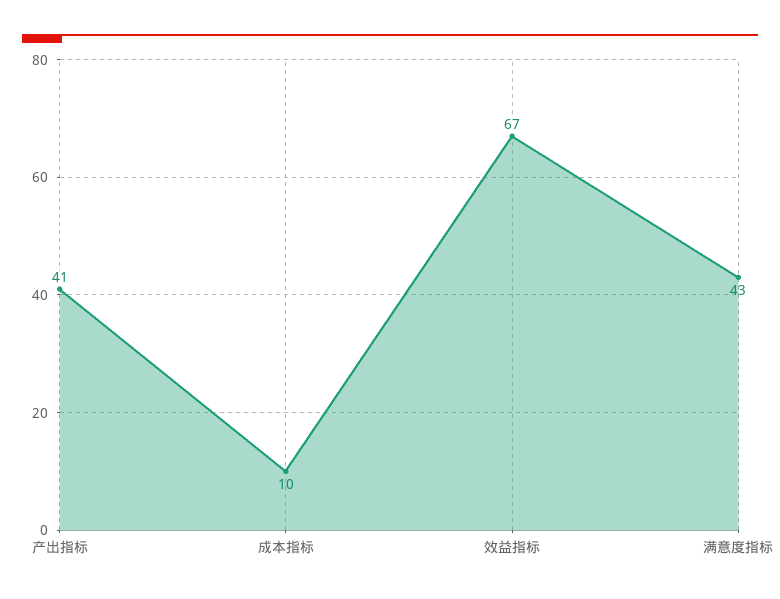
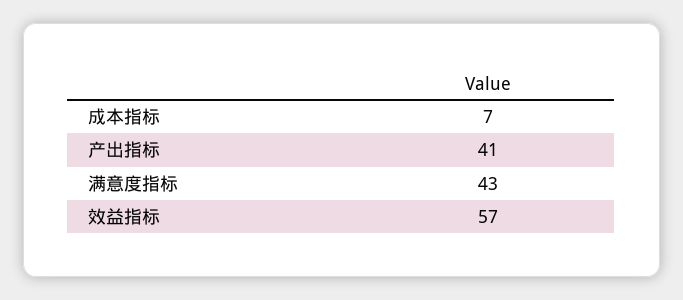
  {
    "产出指标": 41,
-   "成本指标": 10,
+   "成本指标": 7,
-   "效益指标": 67,
+   "效益指标": 57,
    "满意度指标": 43
  }

